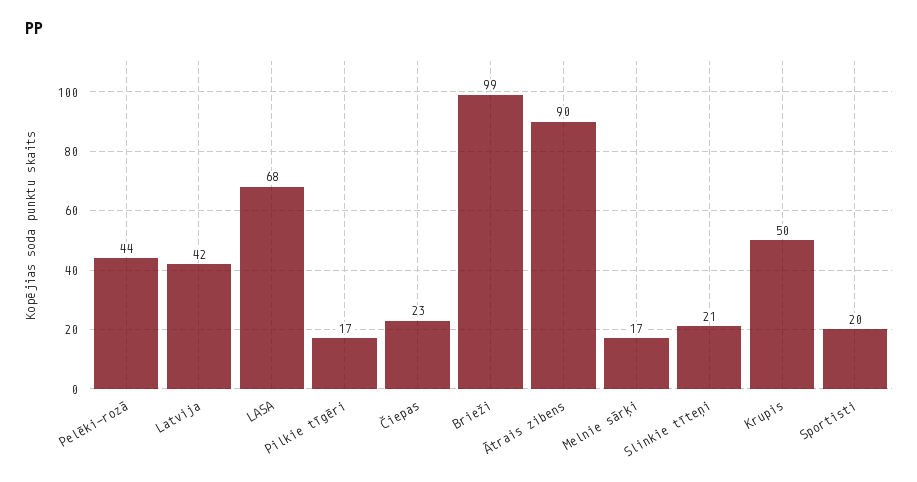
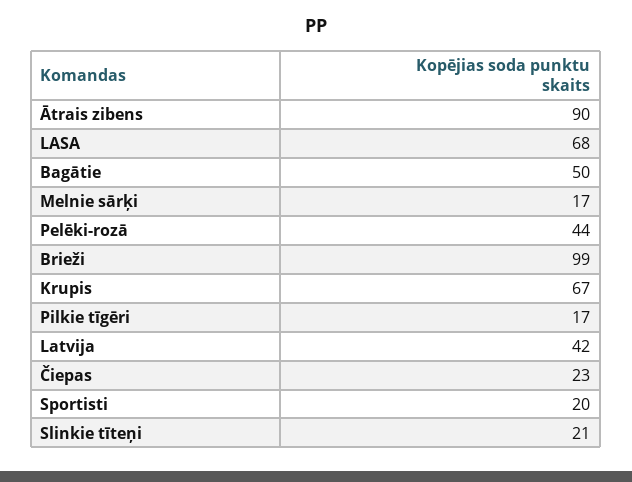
  {
    "Pelēki-rozā": 44,
    "Latvija": 42,
    "LASA": 68,
    "Pilkie tīgēri": 17,
    "Čiepas": 23,
    "Brieži": 99,
    "Ātrais zibens": 90,
    "Melnie sārķi": 17,
    "Slinkie tīteņi": 21,
-   "Krupis": 50,
+   "Krupis": 67,
-   "Sportisti": 20
+   "Sportisti": 20,
+   "Bagātie": 50
  }

